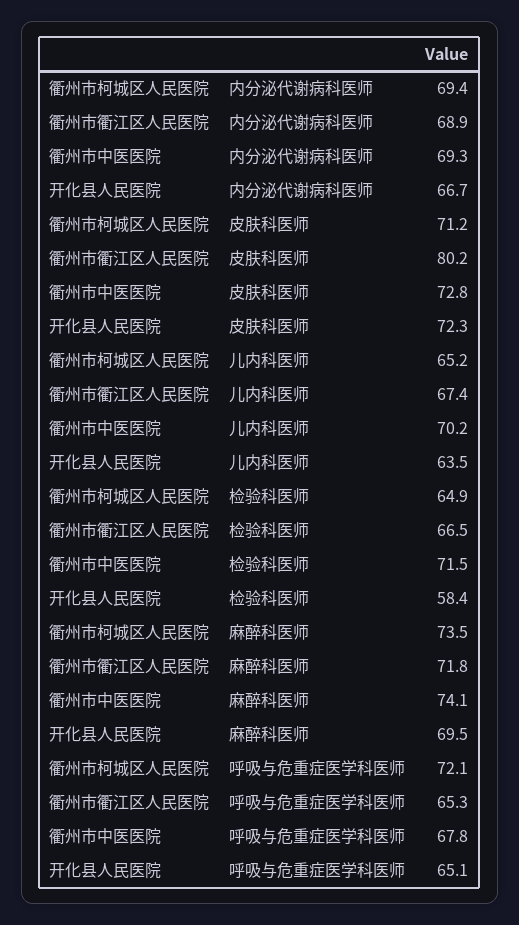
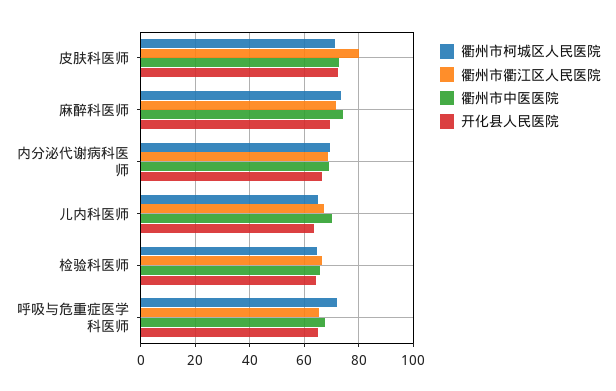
  {
    "衢州市柯城区人民医院": {
      "内分泌代谢病科医师": 69.4,
      "皮肤科医师": 71.2,
      "儿内科医师": 65.2,
      "检验科医师": 64.9,
      "麻醉科医师": 73.5,
      "呼吸与危重症医学科医师": 72.1
    },
    "衢州市衢江区人民医院": {
      "内分泌代谢病科医师": 68.9,
      "皮肤科医师": 80.2,
      "儿内科医师": 67.4,
      "检验科医师": 66.5,
      "麻醉科医师": 71.8,
      "呼吸与危重症医学科医师": 65.3
    },
    "衢州市中医医院": {
      "内分泌代谢病科医师": 69.3,
      "皮肤科医师": 72.8,
      "儿内科医师": 70.2,
-     "检验科医师": 71.5,
+     "检验科医师": 65,
      "麻醉科医师": 74.1,
      "呼吸与危重症医学科医师": 67.8
    },
    "开化县人民医院": {
      "内分泌代谢病科医师": 66.7,
      "皮肤科医师": 72.3,
      "儿内科医师": 63.5,
-     "检验科医师": 58.4,
+     "检验科医师": 65,
      "麻醉科医师": 69.5,
      "呼吸与危重症医学科医师": 65.1
    }
  }

